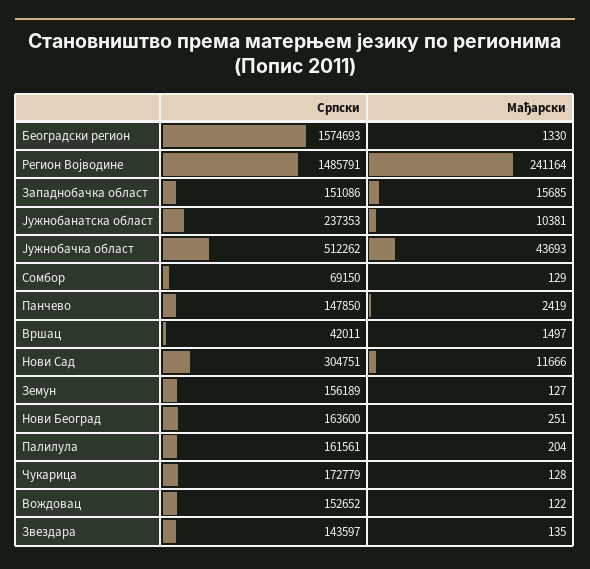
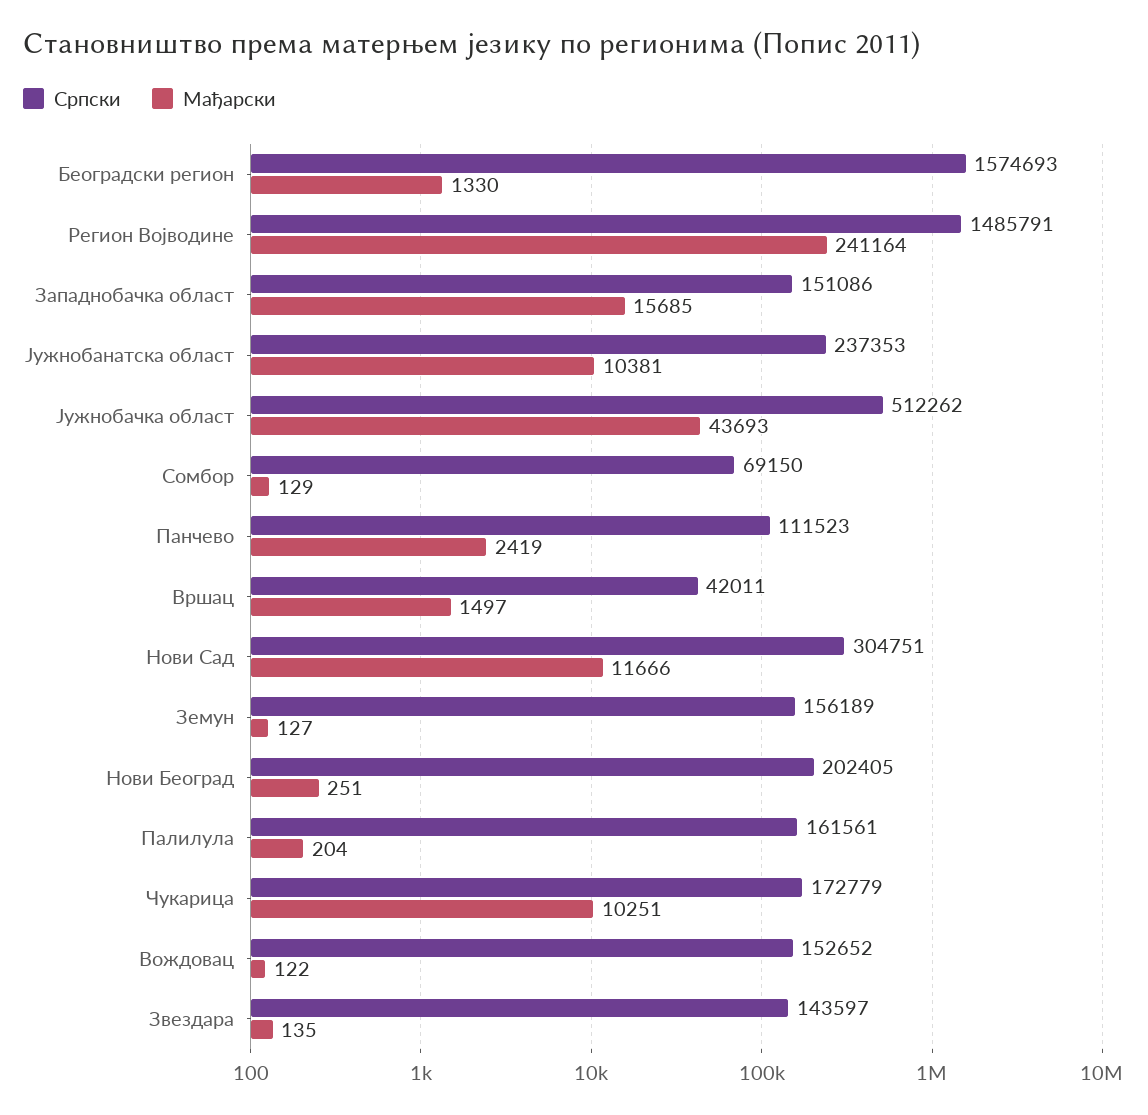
  {
    "Српски": {
      "Београдски регион": 1574693,
      "Регион Војводине": 1485791,
      "Западнобачка област": 151086,
      "Јужнобанатска област": 237353,
      "Јужнобачка област": 512262,
      "Сомбор": 69150,
-     "Панчево": 147850,
+     "Панчево": 111523,
      "Вршац": 42011,
      "Нови Сад": 304751,
      "Земун": 156189,
-     "Нови Београд": 163600,
+     "Нови Београд": 202405,
      "Палилула": 161561,
      "Чукарица": 172779,
      "Вождовац": 152652,
      "Звездара": 143597
    },
    "Мађарски": {
      "Београдски регион": 1330,
      "Регион Војводине": 241164,
      "Западнобачка област": 15685,
      "Јужнобанатска област": 10381,
      "Јужнобачка област": 43693,
      "Сомбор": 129,
      "Панчево": 2419,
      "Вршац": 1497,
      "Нови Сад": 11666,
      "Земун": 127,
      "Нови Београд": 251,
      "Палилула": 204,
-     "Чукарица": 128,
+     "Чукарица": 10251,
      "Вождовац": 122,
      "Звездара": 135
    }
  }

